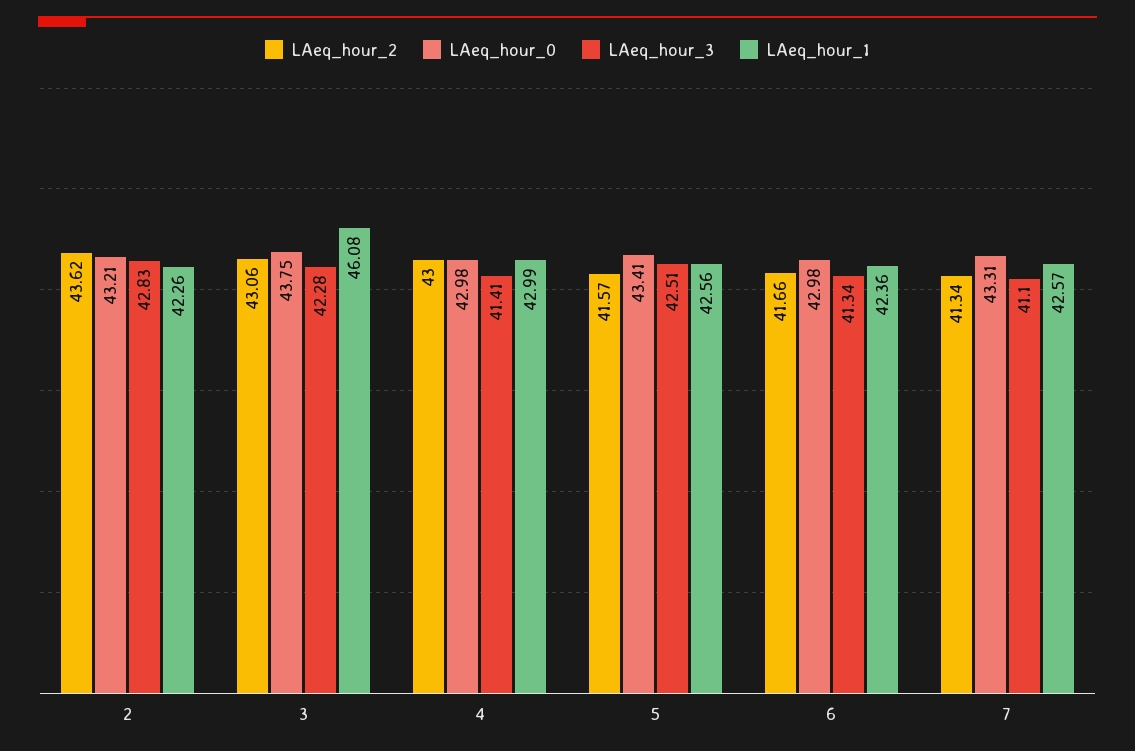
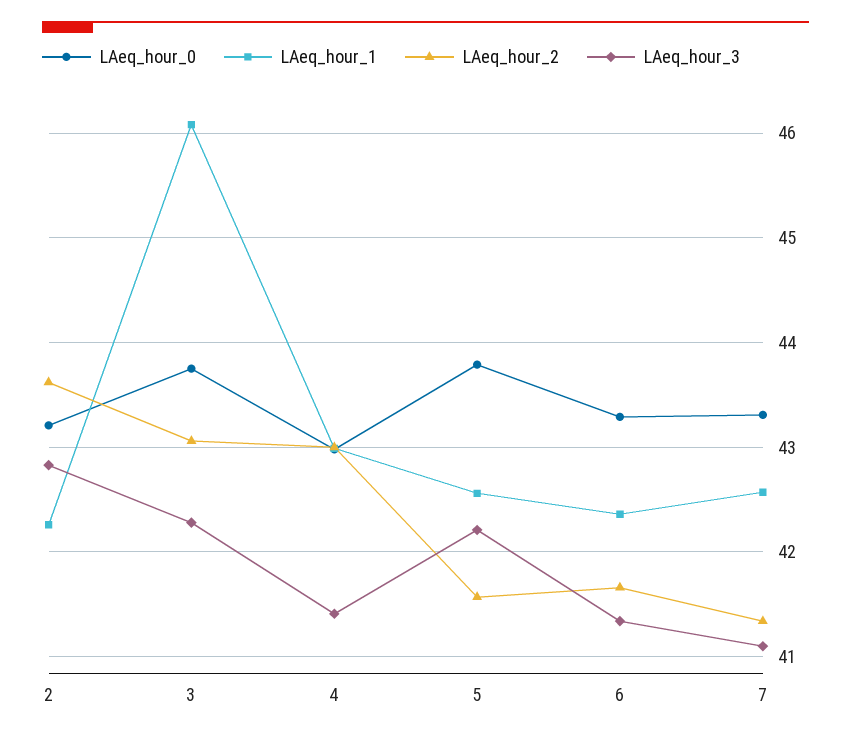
  {
    "LAeq_hour_2": {
      "2": 43.62,
      "3": 43.06,
      "4": 43,
      "5": 41.57,
      "6": 41.66,
      "7": 41.34
    },
    "LAeq_hour_0": {
      "2": 43.21,
      "3": 43.75,
      "4": 42.98,
-     "5": 43.41,
+     "5": 43.8,
-     "6": 42.98,
+     "6": 43.3,
      "7": 43.31
    },
    "LAeq_hour_3": {
      "2": 42.83,
      "3": 42.28,
      "4": 41.41,
-     "5": 42.51,
+     "5": 42.2,
      "6": 41.34,
      "7": 41.1
    },
    "LAeq_hour_1": {
      "2": 42.26,
      "3": 46.08,
      "4": 42.99,
      "5": 42.56,
      "6": 42.36,
      "7": 42.57
    }
  }

